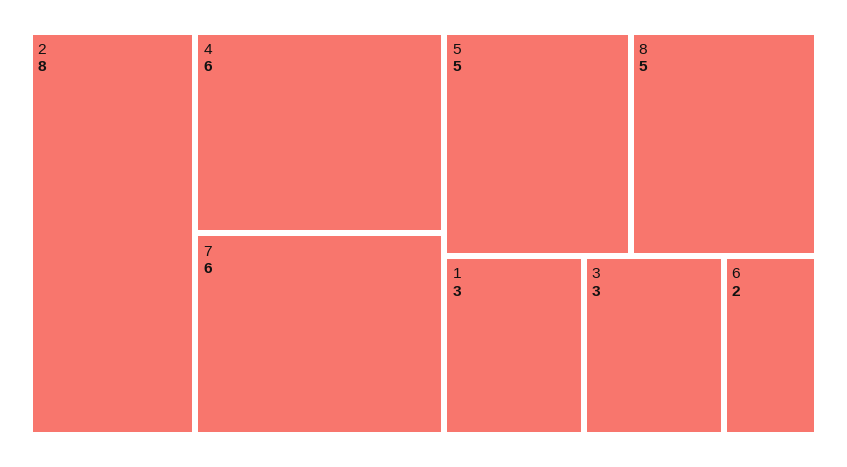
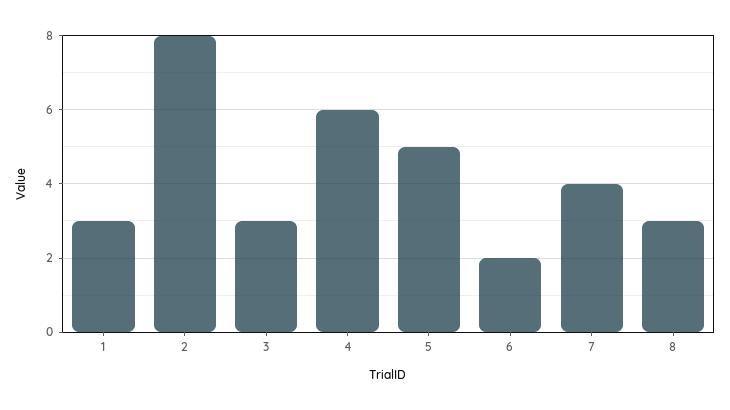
  {
    "2": 8,
    "4": 6,
-   "7": 6,
+   "7": 4,
    "5": 5,
-   "8": 5,
+   "8": 3,
    "1": 3,
    "3": 3,
    "6": 2
  }

